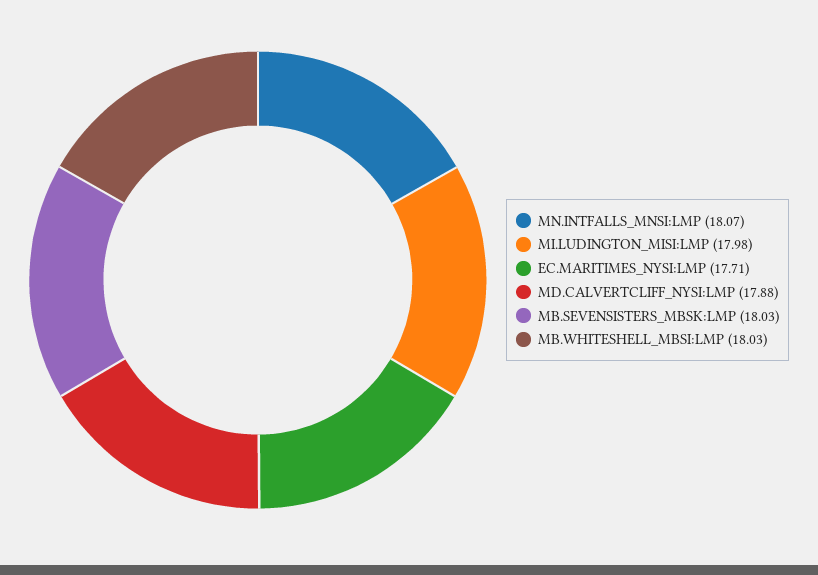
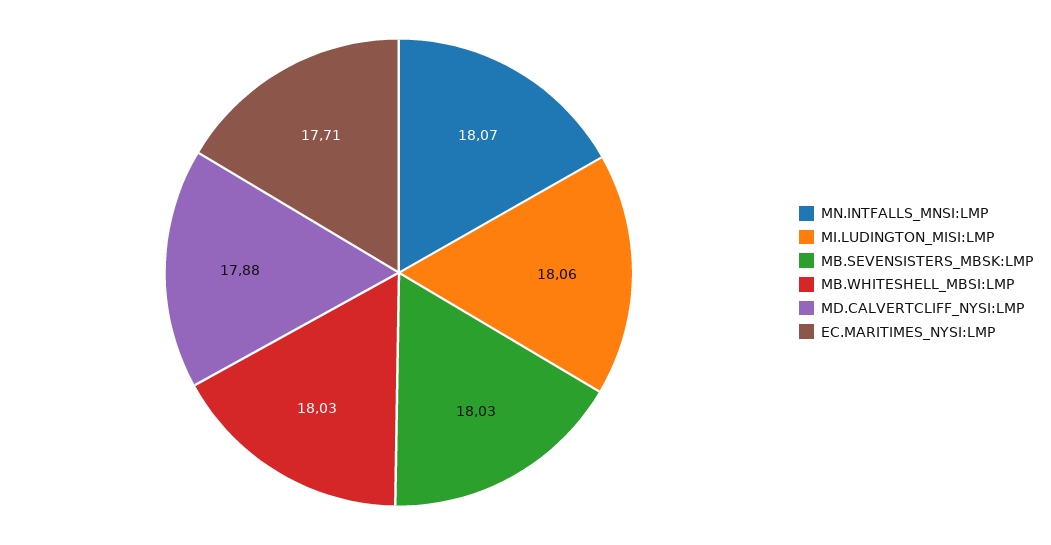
  {
    "MN.INTFALLS_MNSI:LMP": 18.07,
-   "MI.LUDINGTON_MISI:LMP": 17.98,
+   "MI.LUDINGTON_MISI:LMP": 18.06,
    "EC.MARITIMES_NYSI:LMP": 17.71,
    "MD.CALVERTCLIFF_NYSI:LMP": 17.88,
    "MB.SEVENSISTERS_MBSK:LMP": 18.03,
    "MB.WHITESHELL_MBSI:LMP": 18.03
  }

